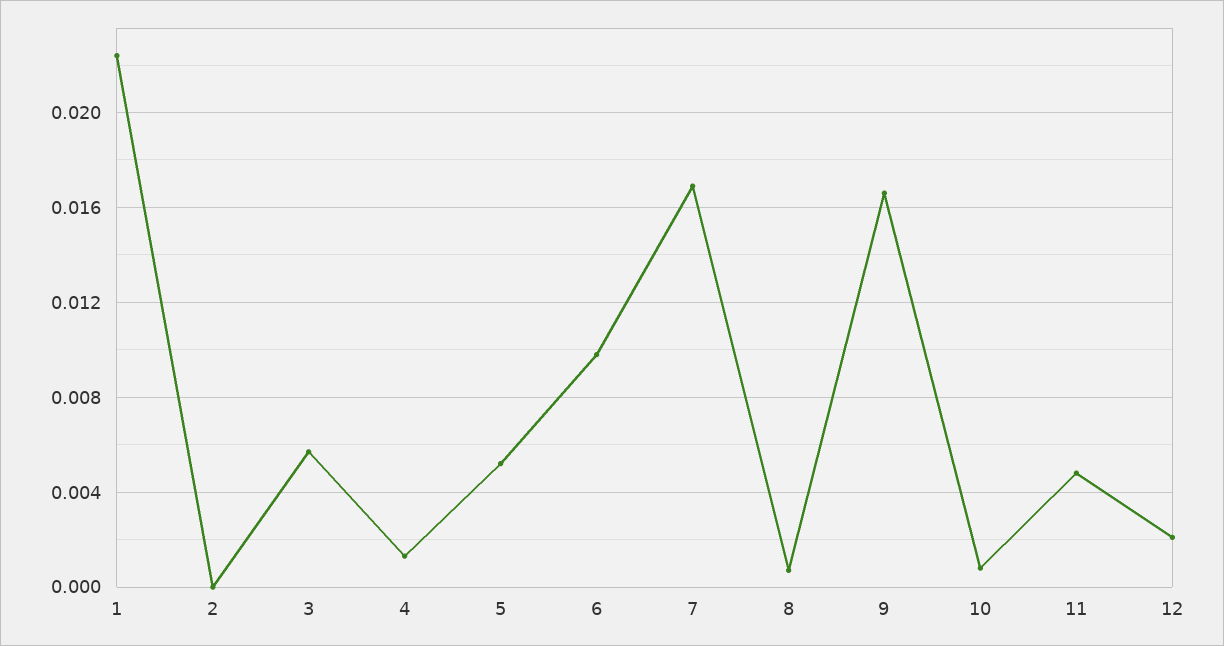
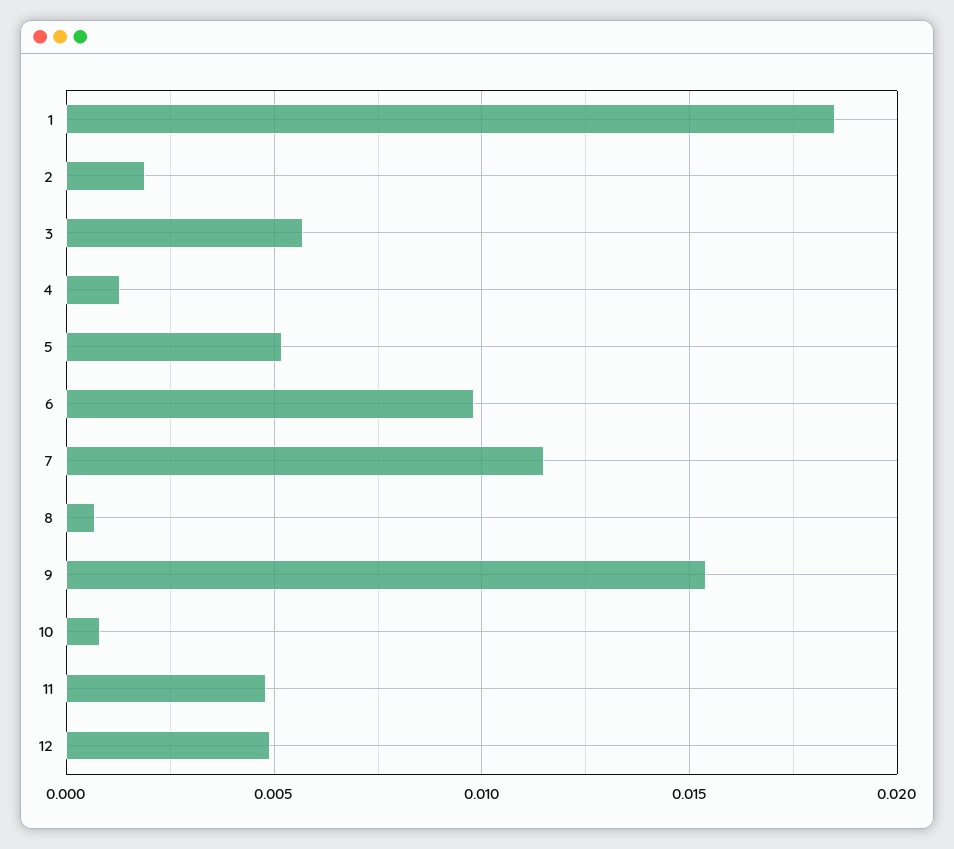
  {
-   "1": 0.0225,
+   "1": 0.0185,
-   "2": 0,
+   "2": 0.002,
    "3": 0.0055,
    "4": 0.0015,
    "5": 0.005,
    "6": 0.01,
-   "7": 0.017,
+   "7": 0.0115,
    "8": 0.0005,
-   "9": 0.0165,
+   "9": 0.0155,
    "10": 0.001,
    "11": 0.005,
-   "12": 0.002
+   "12": 0.005
  }

